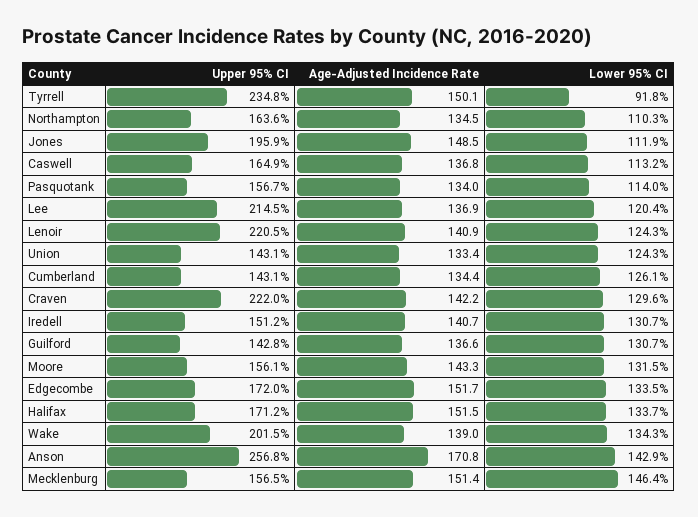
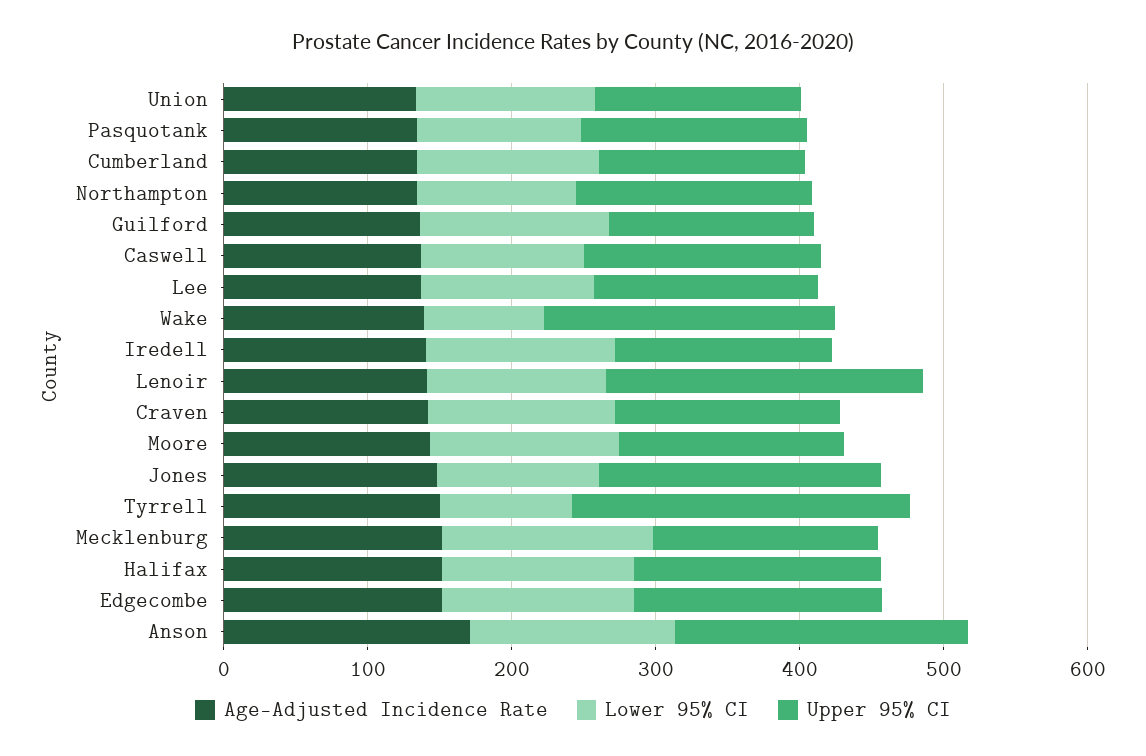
  {
    "Upper 95% CI": {
      "Tyrrell": 234.8,
      "Northampton": 163.6,
      "Jones": 195.9,
      "Caswell": 164.9,
      "Pasquotank": 156.7,
-     "Lee": 214.5,
+     "Lee": 160,
      "Lenoir": 220.5,
      "Union": 143.1,
      "Cumberland": 143.1,
-     "Craven": 222,
+     "Craven": 160,
      "Iredell": 151.2,
      "Guilford": 142.8,
      "Moore": 156.1,
      "Edgecombe": 172,
      "Halifax": 171.2,
      "Wake": 201.5,
-     "Anson": 256.8,
+     "Anson": 200,
      "Mecklenburg": 156.5
    },
    "Age-Adjusted Incidence Rate": {
      "Tyrrell": 150.1,
      "Northampton": 134.5,
      "Jones": 148.5,
      "Caswell": 136.8,
      "Pasquotank": 134,
      "Lee": 136.9,
      "Lenoir": 140.9,
      "Union": 133.4,
      "Cumberland": 134.4,
      "Craven": 142.2,
      "Iredell": 140.7,
      "Guilford": 136.6,
      "Moore": 143.3,
      "Edgecombe": 151.7,
      "Halifax": 151.5,
      "Wake": 139,
      "Anson": 170.8,
      "Mecklenburg": 151.4
    },
    "Lower 95% CI": {
      "Tyrrell": 91.8,
      "Northampton": 110.3,
      "Jones": 111.9,
      "Caswell": 113.2,
      "Pasquotank": 114,
      "Lee": 120.4,
      "Lenoir": 124.3,
      "Union": 124.3,
      "Cumberland": 126.1,
      "Craven": 129.6,
      "Iredell": 130.7,
      "Guilford": 130.7,
      "Moore": 131.5,
      "Edgecombe": 133.5,
      "Halifax": 133.7,
-     "Wake": 134.3,
+     "Wake": 80,
      "Anson": 142.9,
      "Mecklenburg": 146.4
    }
  }

